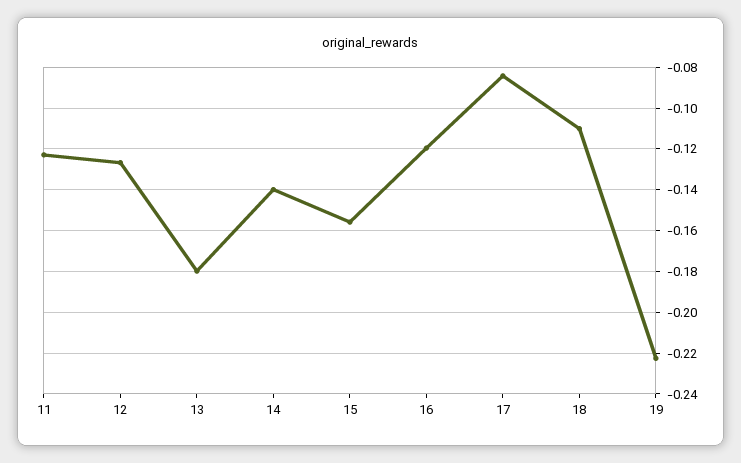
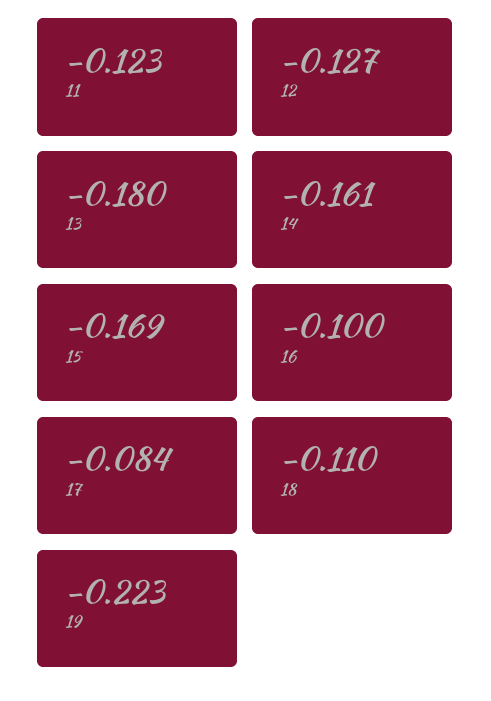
  {
    "11": -0.123,
    "12": -0.127,
    "13": -0.18,
-   "14": -0.14,
+   "14": -0.161,
-   "15": -0.155,
+   "15": -0.169,
-   "16": -0.12,
+   "16": -0.1,
    "17": -0.084,
    "18": -0.11,
    "19": -0.223
  }

